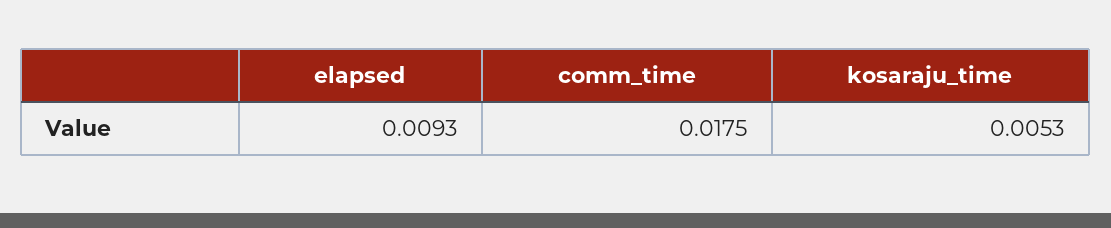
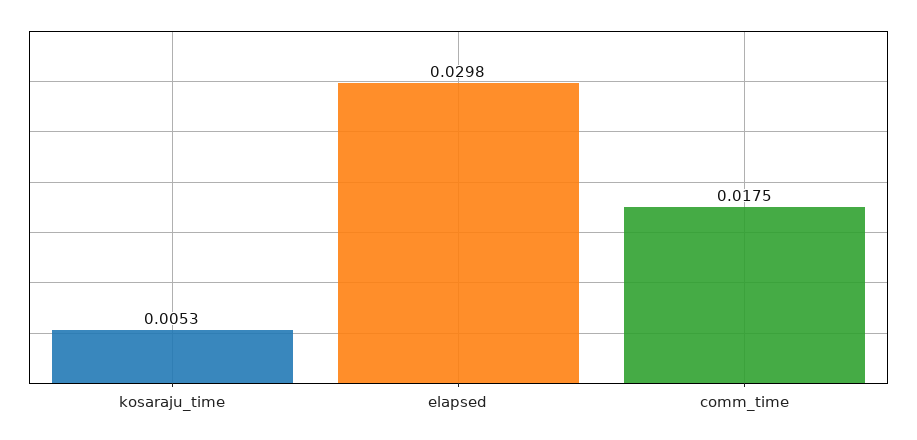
  {
-   "elapsed": 0.0093,
+   "elapsed": 0.0298,
    "comm_time": 0.0175,
    "kosaraju_time": 0.0053
  }

